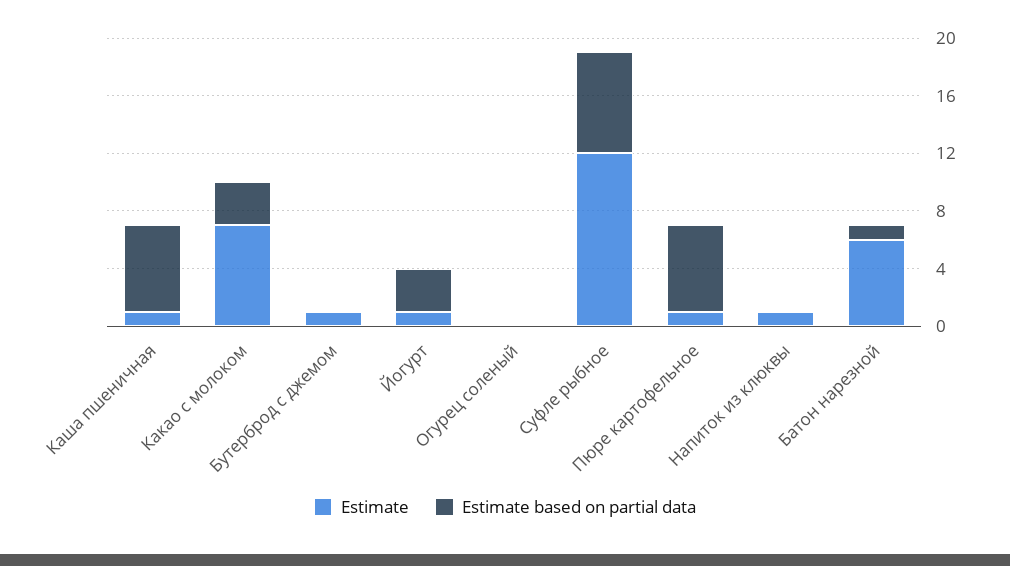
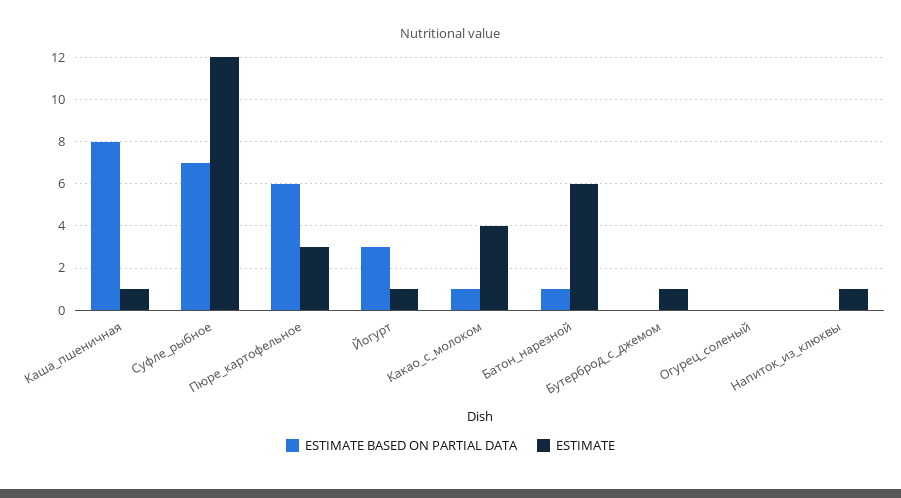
  {
    "Estimate": {
      "Каша пшеничная": 1,
-     "Какао с молоком": 7,
+     "Какао с молоком": 4,
      "Бутерброд с джемом": 1,
      "Йогурт": 1,
      "Огурец соленый": 0,
      "Суфле рыбное": 12,
-     "Пюре картофельное": 1,
+     "Пюре картофельное": 3,
      "Напиток из клюквы": 1,
      "Батон нарезной": 6
    },
    "Estimate based on partial data": {
-     "Каша пшеничная": 6,
+     "Каша пшеничная": 8,
-     "Какао с молоком": 3,
+     "Какао с молоком": 1,
      "Бутерброд с джемом": 0,
      "Йогурт": 3,
      "Огурец соленый": 0,
      "Суфле рыбное": 7,
      "Пюре картофельное": 6,
      "Напиток из клюквы": 0,
      "Батон нарезной": 1
    }
  }

